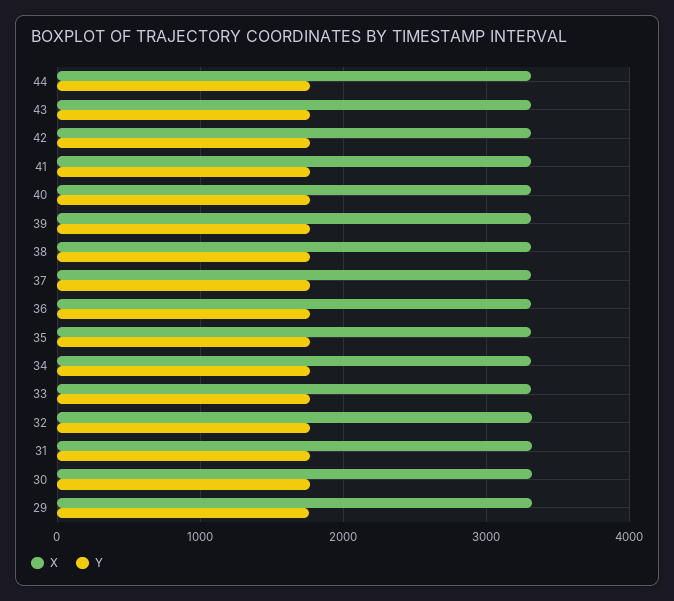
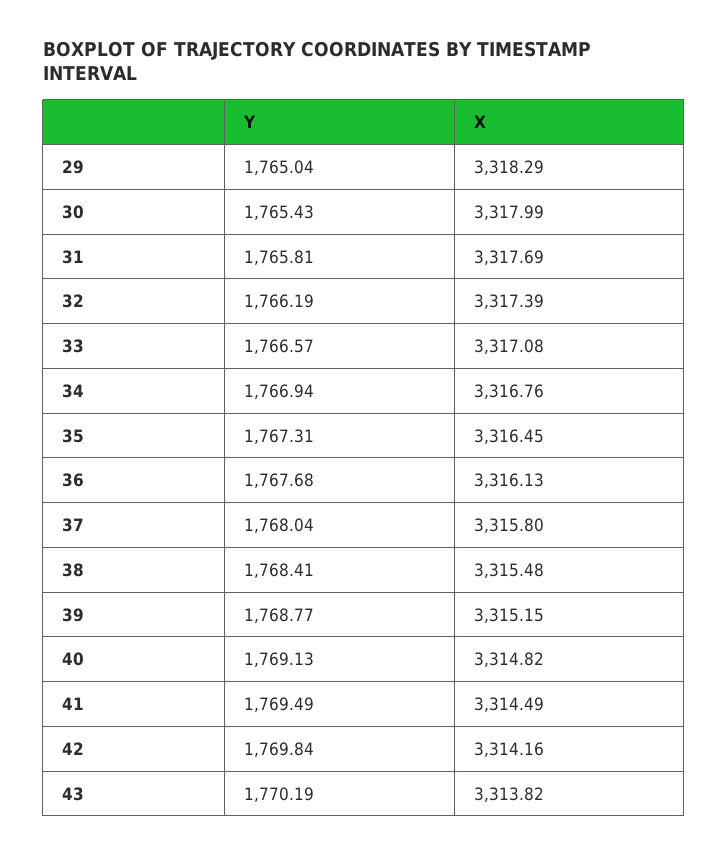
  {
    "X": {
-     "44": 3300,
      "43": 3313.82,
      "42": 3314.16,
      "41": 3314.49,
      "40": 3314.82,
      "39": 3315.15,
      "38": 3315.48,
      "37": 3315.8,
      "36": 3316.13,
      "35": 3316.45,
      "34": 3316.76,
      "33": 3317.08,
      "32": 3317.39,
      "31": 3317.69,
      "30": 3317.99,
      "29": 3318.29
    },
    "Y": {
-     "44": 1800,
      "43": 1770.19,
      "42": 1769.84,
      "41": 1769.49,
      "40": 1769.13,
      "39": 1768.77,
      "38": 1768.41,
      "37": 1768.04,
      "36": 1767.68,
      "35": 1767.31,
      "34": 1766.94,
      "33": 1766.57,
      "32": 1766.19,
      "31": 1765.81,
      "30": 1765.43,
      "29": 1765.04
    }
  }

